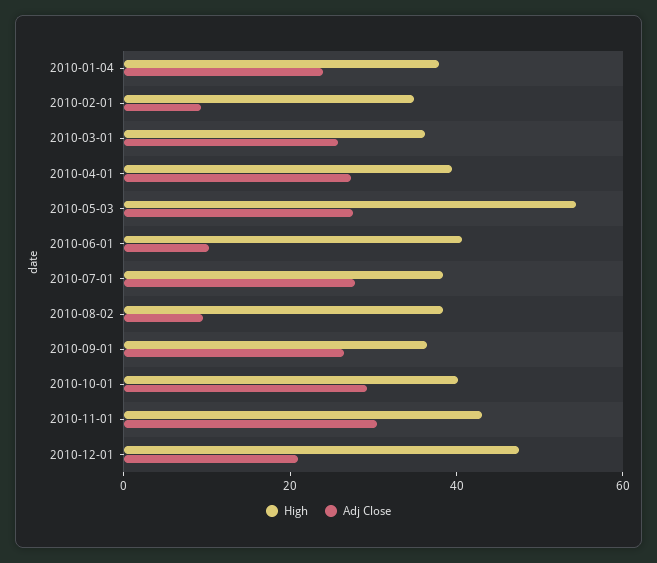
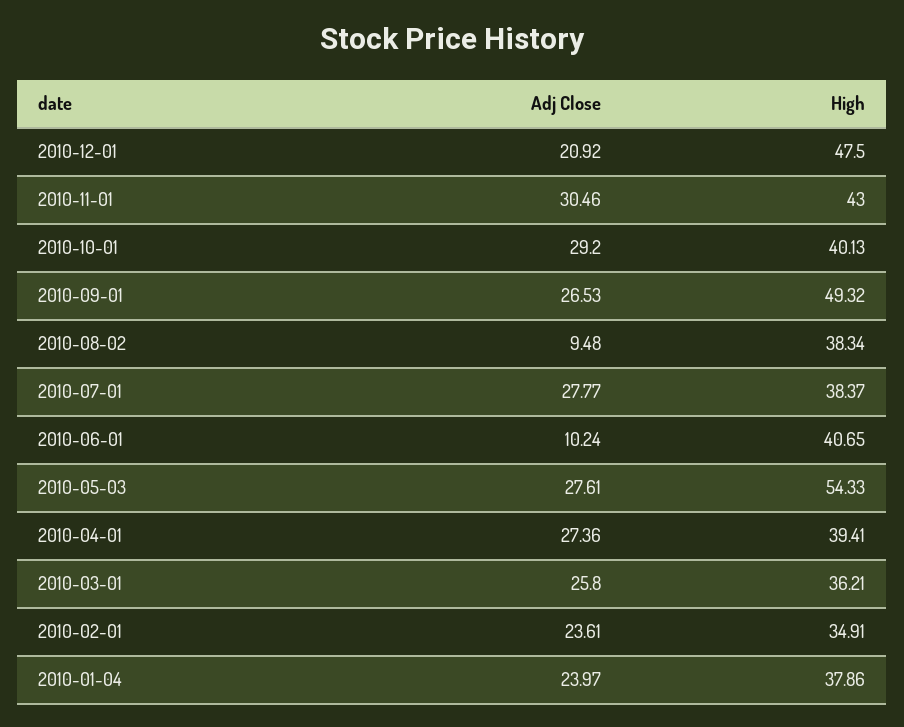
  {
    "High": {
      "2010-01-04": 37.86,
      "2010-02-01": 34.91,
      "2010-03-01": 36.21,
      "2010-04-01": 39.41,
      "2010-05-03": 54.33,
      "2010-06-01": 40.65,
      "2010-07-01": 38.37,
      "2010-08-02": 38.34,
-     "2010-09-01": 35,
+     "2010-09-01": 49.32,
      "2010-10-01": 40.13,
      "2010-11-01": 43,
      "2010-12-01": 47.5
    },
    "Adj Close": {
      "2010-01-04": 23.97,
-     "2010-02-01": 10,
+     "2010-02-01": 23.61,
      "2010-03-01": 25.8,
      "2010-04-01": 27.36,
      "2010-05-03": 27.61,
      "2010-06-01": 10.24,
      "2010-07-01": 27.77,
      "2010-08-02": 9.48,
      "2010-09-01": 26.53,
      "2010-10-01": 29.2,
      "2010-11-01": 30.46,
      "2010-12-01": 20.92
    }
  }

